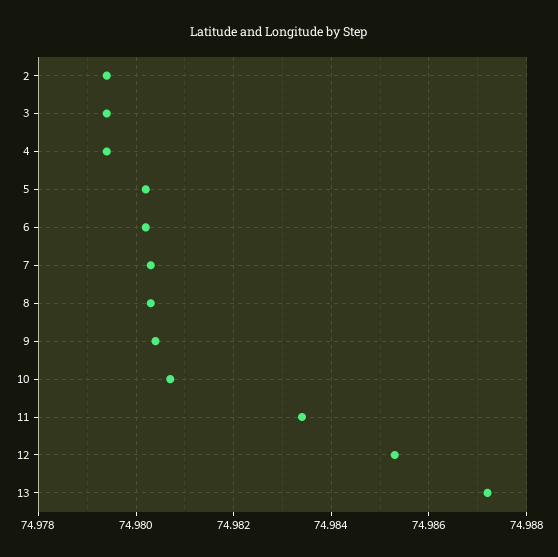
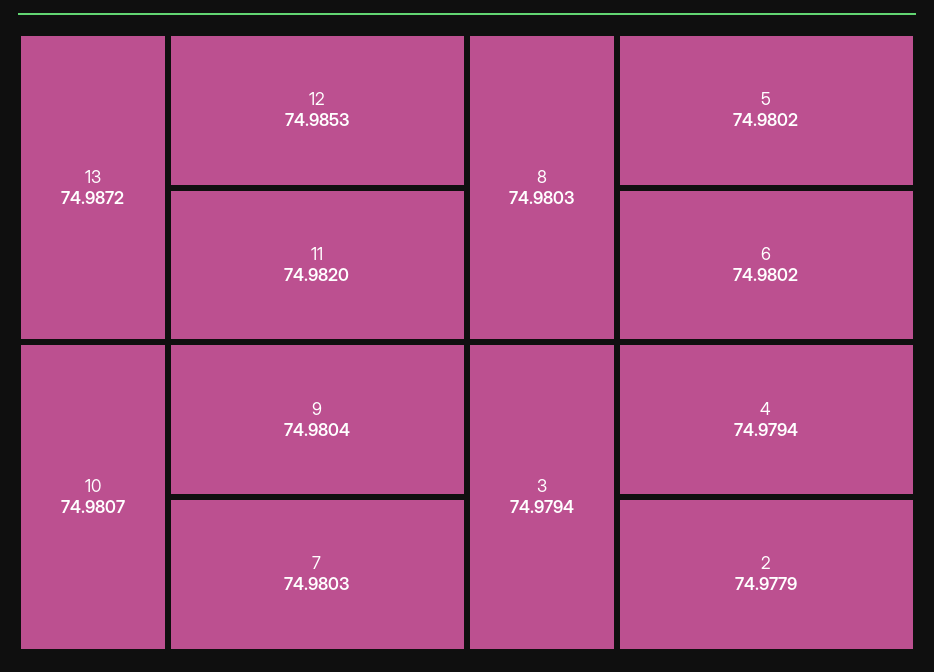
  {
-   "2": 74.9795,
+   "2": 74.9779,
    "3": 74.9794,
    "4": 74.9794,
    "5": 74.9802,
    "6": 74.9802,
    "7": 74.9803,
    "8": 74.9803,
    "9": 74.9804,
    "10": 74.9807,
-   "11": 74.9835,
+   "11": 74.982,
    "12": 74.9853,
    "13": 74.9872
  }

